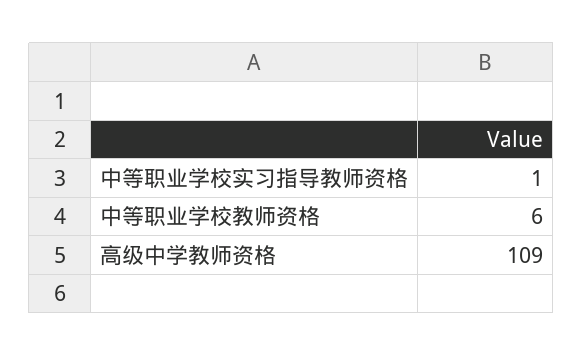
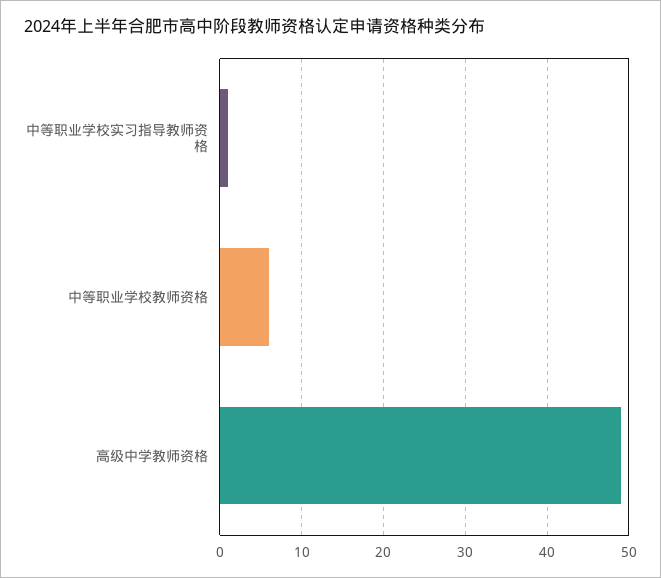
  {
    "中等职业学校实习指导教师资格": 1,
    "中等职业学校教师资格": 6,
-   "高级中学教师资格": 109
+   "高级中学教师资格": 49
  }

